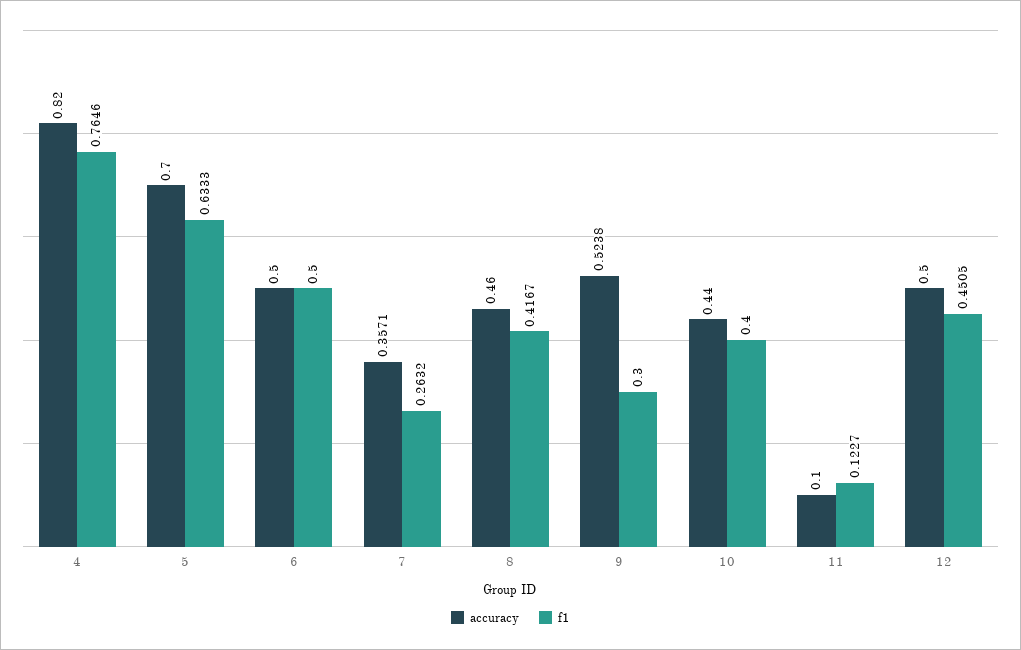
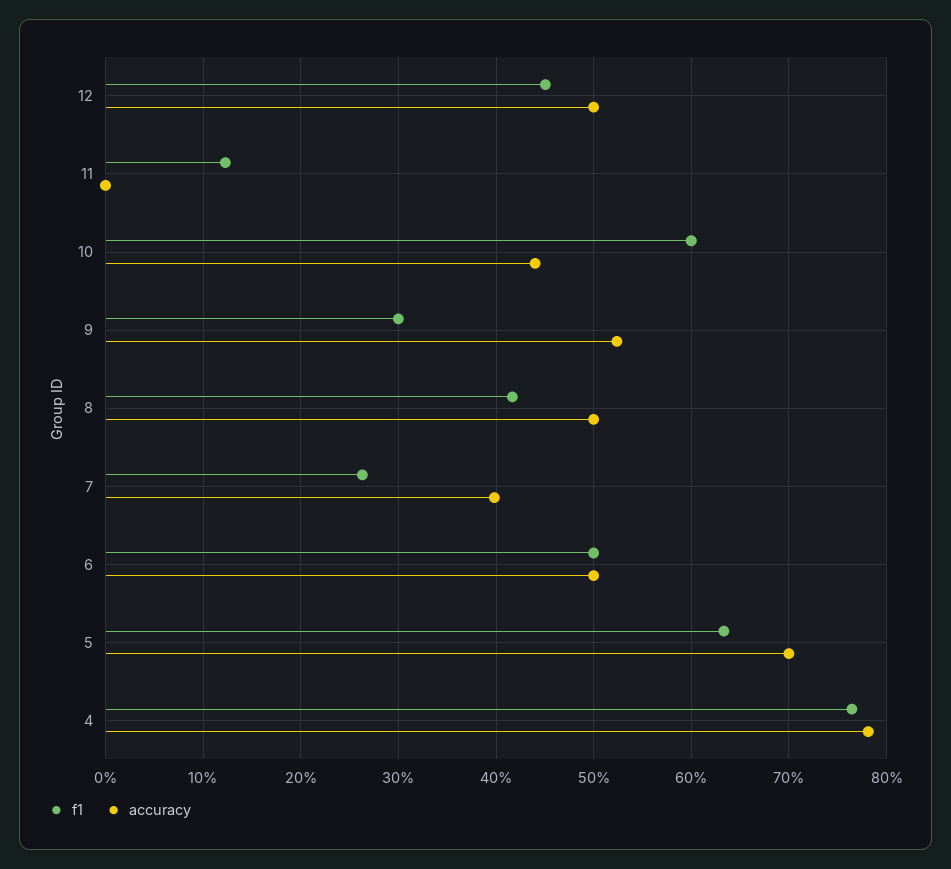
  {
    "accuracy": {
-     "4": 0.82,
+     "4": 0.78,
      "5": 0.7,
      "6": 0.5,
-     "7": 0.3571,
+     "7": 0.4,
-     "8": 0.46,
+     "8": 0.5,
      "9": 0.5238,
      "10": 0.44,
-     "11": 0.1,
+     "11": 0,
      "12": 0.5
    },
    "f1": {
      "4": 0.7646,
      "5": 0.6333,
      "6": 0.5,
      "7": 0.2632,
      "8": 0.4167,
      "9": 0.3,
-     "10": 0.4,
+     "10": 0.6,
      "11": 0.1227,
      "12": 0.4505
    }
  }

